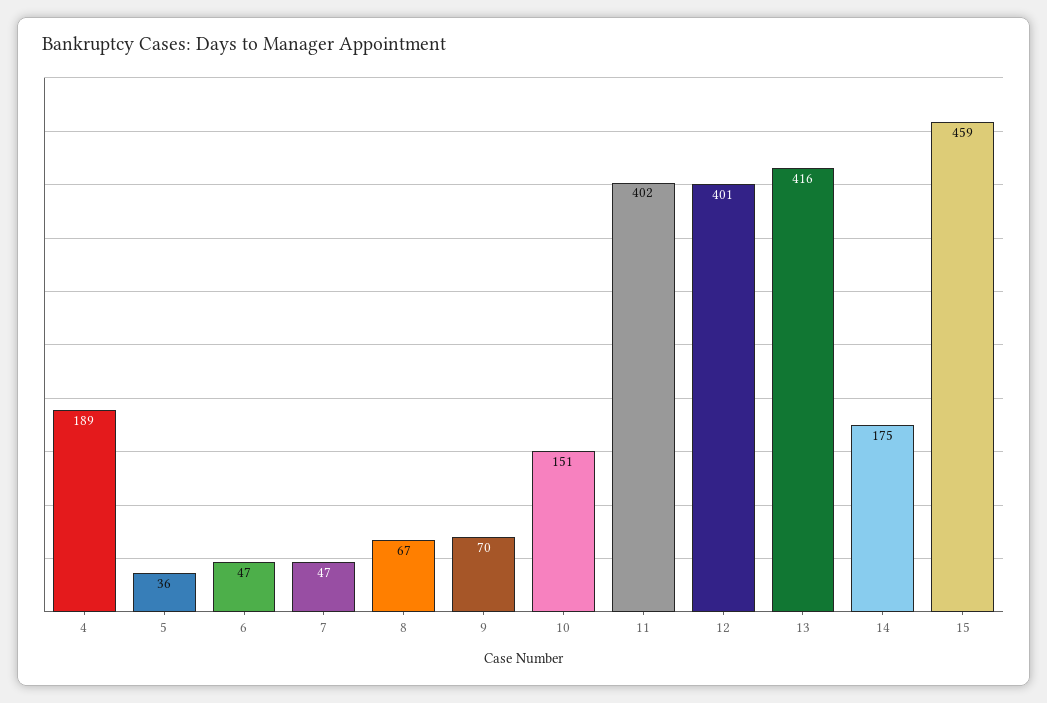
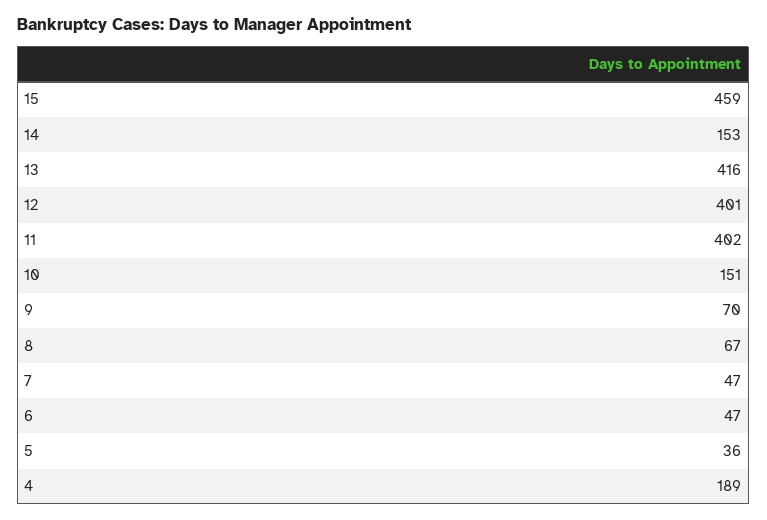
  {
    "4": 189,
    "5": 36,
    "6": 47,
    "7": 47,
    "8": 67,
    "9": 70,
    "10": 151,
    "11": 402,
    "12": 401,
    "13": 416,
-   "14": 175,
+   "14": 153,
    "15": 459
  }

